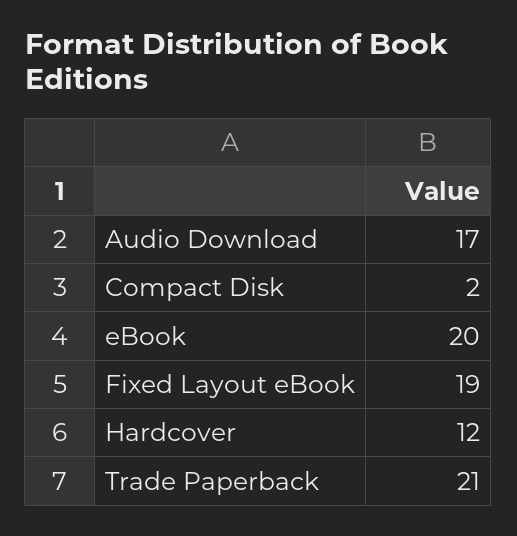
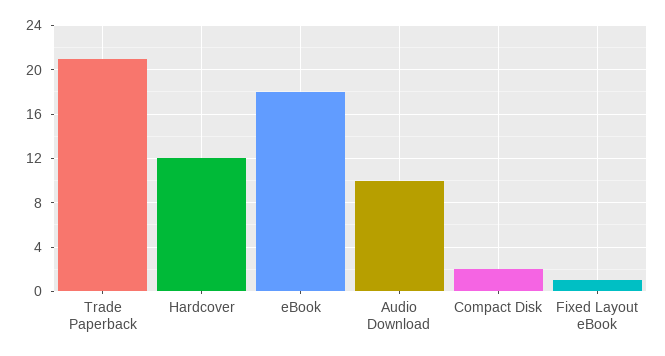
  {
-   "Audio Download": 17,
+   "Audio Download": 10,
    "Compact Disk": 2,
-   "eBook": 20,
+   "eBook": 18,
-   "Fixed Layout eBook": 19,
+   "Fixed Layout eBook": 1,
    "Hardcover": 12,
    "Trade Paperback": 21
  }

